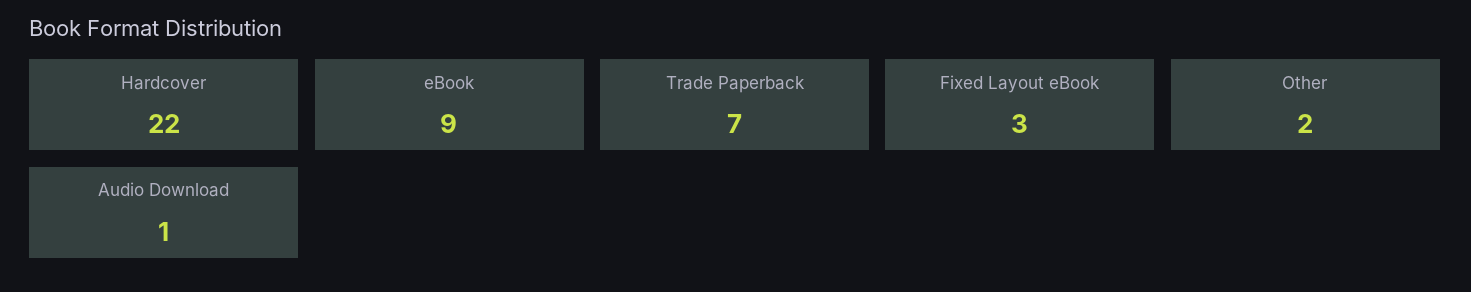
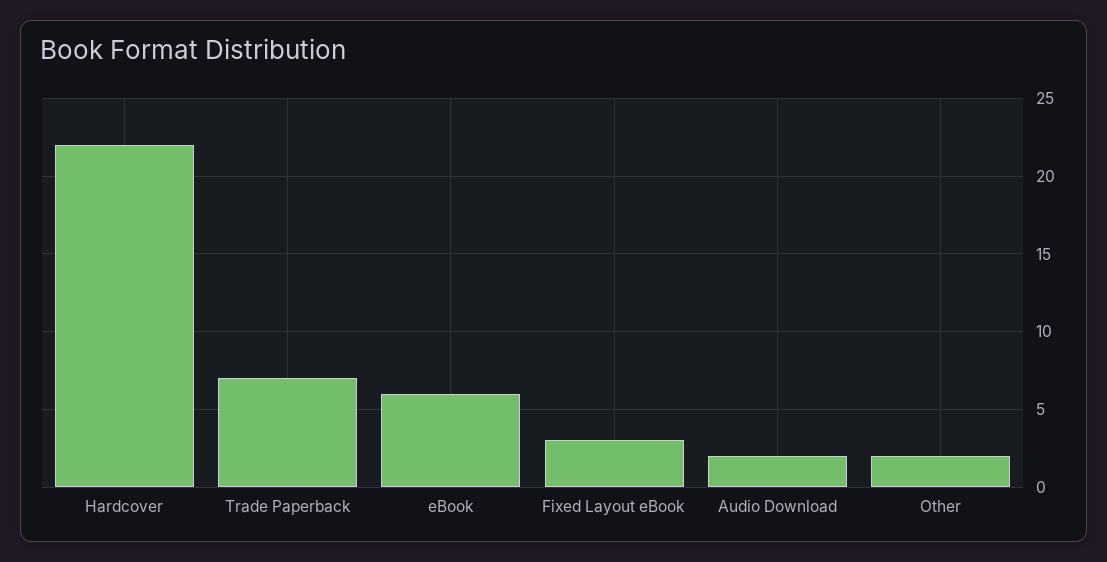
  {
    "Hardcover": 22,
-   "eBook": 9,
+   "eBook": 6,
    "Trade Paperback": 7,
    "Fixed Layout eBook": 3,
    "Other": 2,
-   "Audio Download": 1
+   "Audio Download": 2
  }

